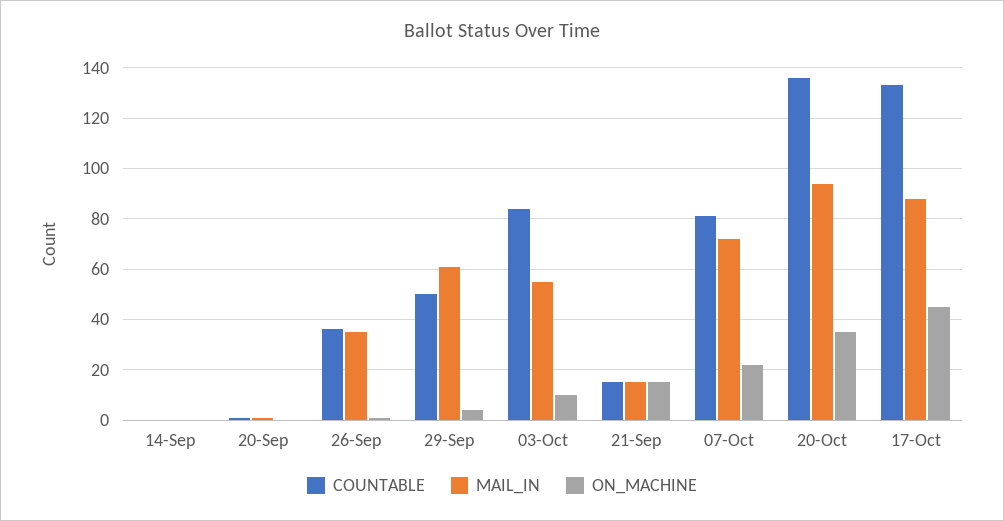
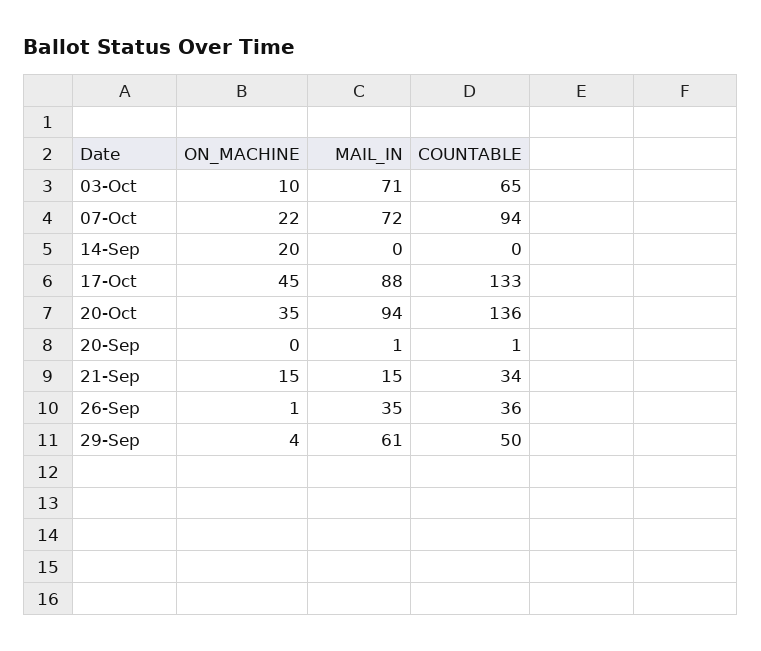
  {
    "COUNTABLE": {
      "14-Sep": 0,
      "20-Sep": 1,
      "26-Sep": 36,
      "29-Sep": 50,
-     "03-Oct": 85,
+     "03-Oct": 65,
-     "21-Sep": 15,
+     "21-Sep": 34,
-     "07-Oct": 80,
+     "07-Oct": 94,
      "20-Oct": 136,
      "17-Oct": 133
    },
    "MAIL_IN": {
      "14-Sep": 0,
      "20-Sep": 1,
      "26-Sep": 35,
      "29-Sep": 61,
-     "03-Oct": 55,
+     "03-Oct": 71,
      "21-Sep": 15,
      "07-Oct": 72,
      "20-Oct": 94,
      "17-Oct": 88
    },
    "ON_MACHINE": {
-     "14-Sep": 0,
+     "14-Sep": 20,
      "20-Sep": 0,
      "26-Sep": 1,
      "29-Sep": 4,
      "03-Oct": 10,
      "21-Sep": 15,
      "07-Oct": 22,
      "20-Oct": 35,
      "17-Oct": 45
    }
  }

